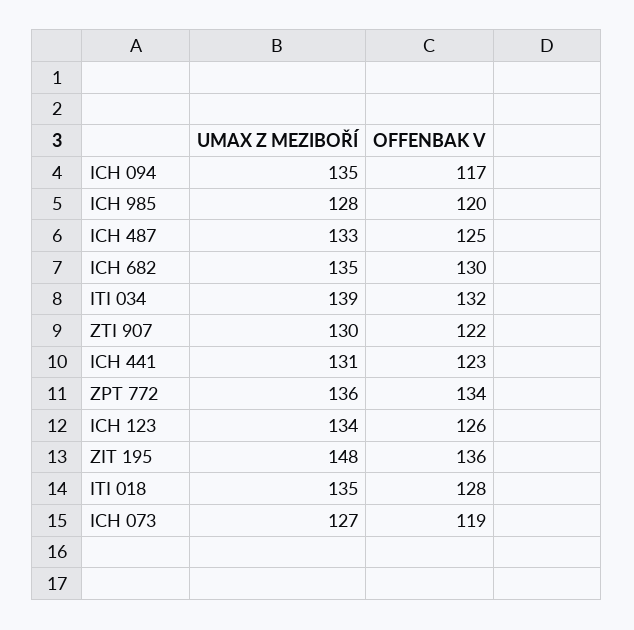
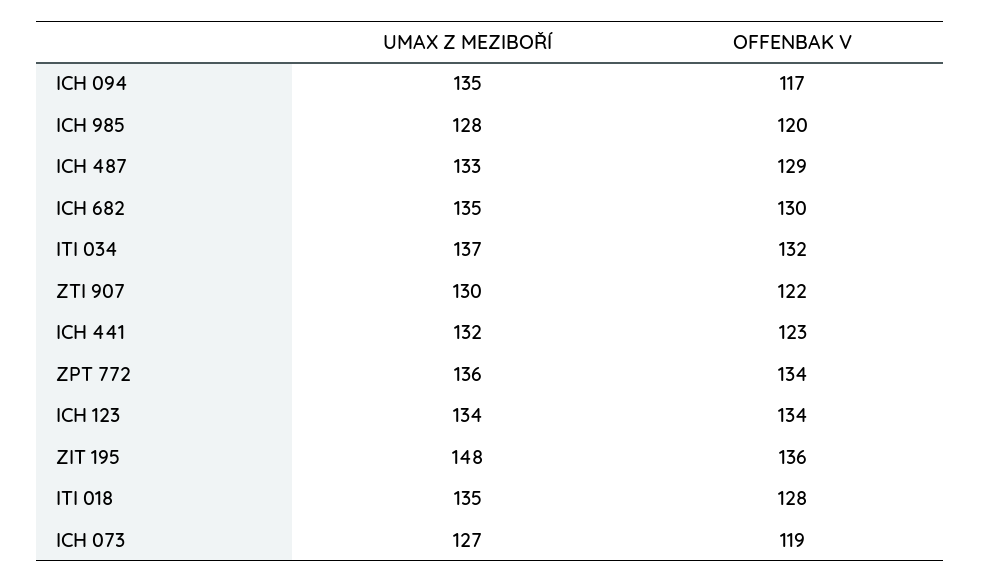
  {
    "UMAX Z MEZIBOŘÍ": {
      "ICH 094": 135,
      "ICH 985": 128,
      "ICH 487": 133,
      "ICH 682": 135,
-     "ITI 034": 139,
+     "ITI 034": 137,
      "ZTI 907": 130,
-     "ICH 441": 131,
+     "ICH 441": 132,
      "ZPT 772": 136,
      "ICH 123": 134,
      "ZIT 195": 148,
      "ITI 018": 135,
      "ICH 073": 127
    },
    "OFFENBAK V": {
      "ICH 094": 117,
      "ICH 985": 120,
-     "ICH 487": 125,
+     "ICH 487": 129,
      "ICH 682": 130,
      "ITI 034": 132,
      "ZTI 907": 122,
      "ICH 441": 123,
      "ZPT 772": 134,
-     "ICH 123": 126,
+     "ICH 123": 134,
      "ZIT 195": 136,
      "ITI 018": 128,
      "ICH 073": 119
    }
  }

